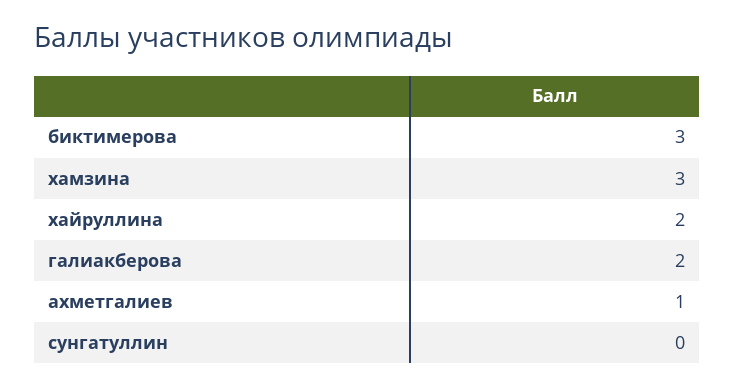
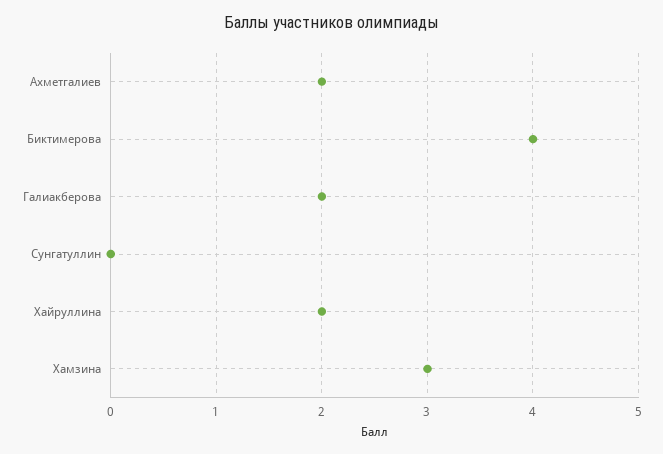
  {
-   "биктимерова": 3,
+   "биктимерова": 4,
    "хамзина": 3,
    "хайруллина": 2,
    "галиакберова": 2,
-   "ахметгалиев": 1,
+   "ахметгалиев": 2,
    "сунгатуллин": 0
  }

